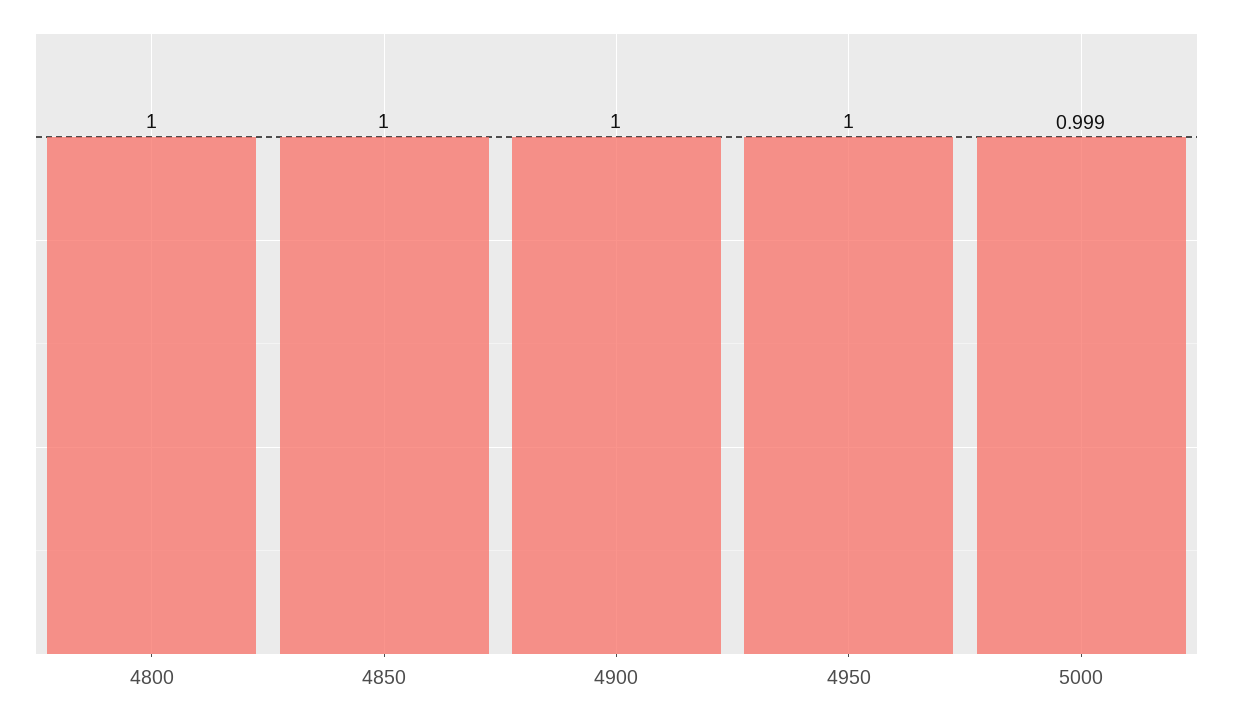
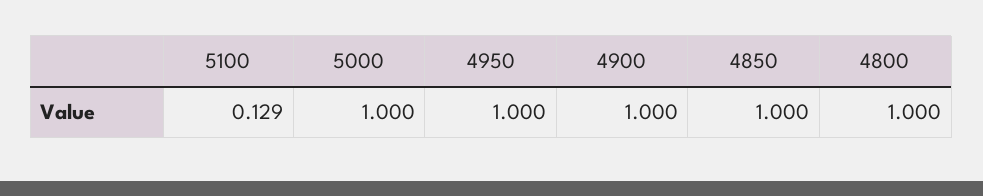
  {
    "4800": 1,
    "4850": 1,
    "4900": 1,
    "4950": 1,
-   "5000": 0.999
+   "5000": 1,
+   "5100": 0.129
  }

